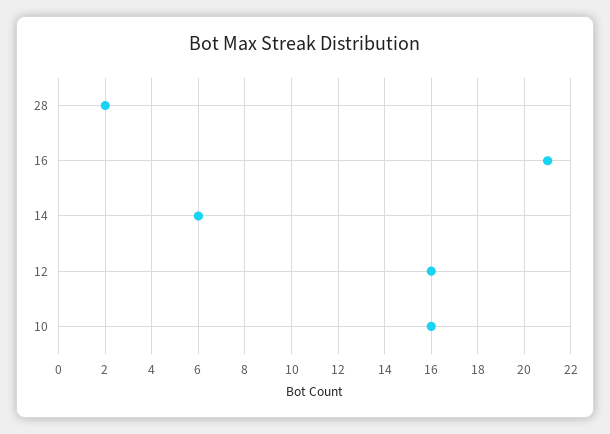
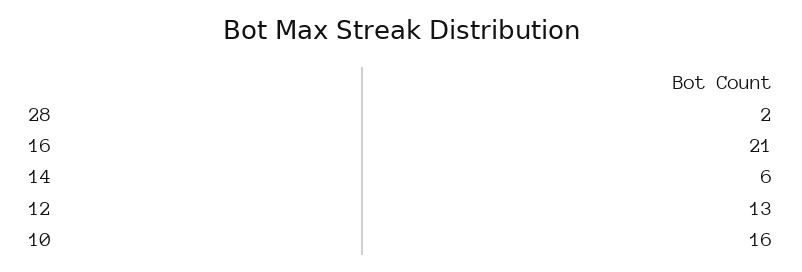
  {
    "28": 2,
    "16": 21,
    "14": 6,
-   "12": 16,
+   "12": 13,
    "10": 16
  }

